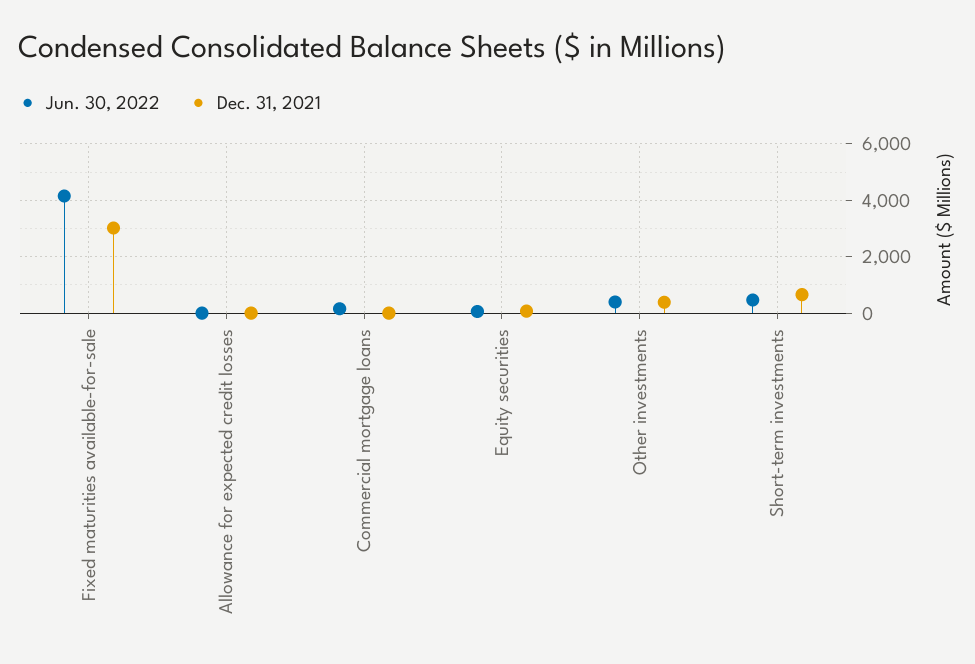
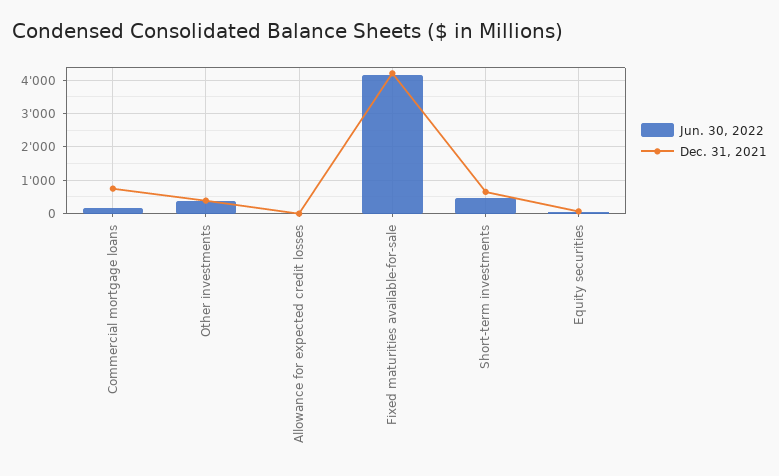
  {
    "Jun. 30, 2022": {
      "Fixed maturities available-for-sale": 4200,
      "Allowance for expected credit losses": 0,
      "Commercial mortgage loans": 200,
      "Equity securities": 0,
      "Other investments": 400,
      "Short-term investments": 400
    },
    "Dec. 31, 2021": {
-     "Fixed maturities available-for-sale": 3000,
+     "Fixed maturities available-for-sale": 4200,
      "Allowance for expected credit losses": 0,
-     "Commercial mortgage loans": 0,
+     "Commercial mortgage loans": 800,
      "Equity securities": 0,
      "Other investments": 400,
      "Short-term investments": 600
    }
  }

